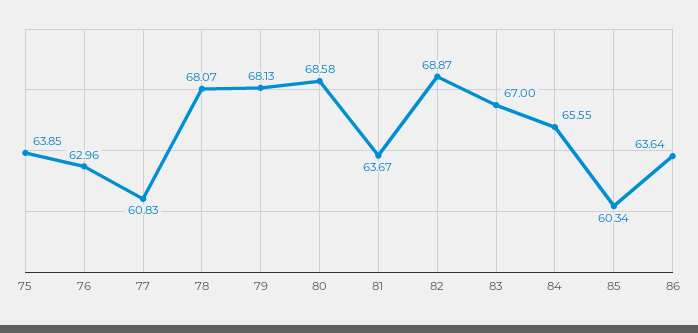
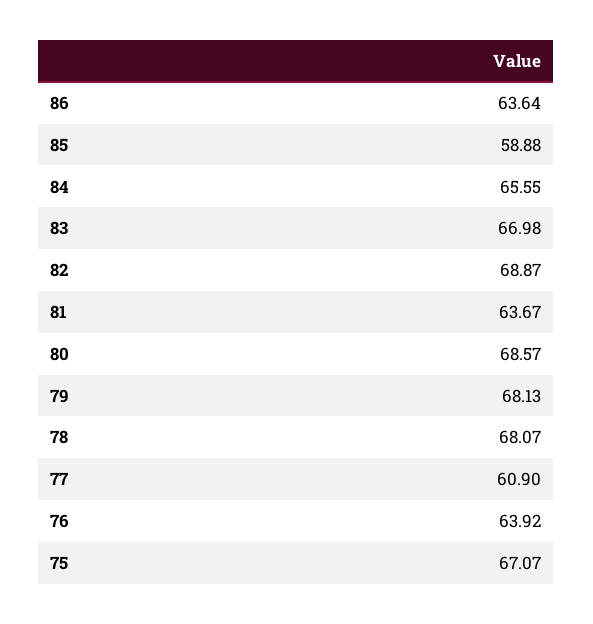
  {
-   "75": 63.85,
+   "75": 67.07,
-   "76": 62.96,
+   "76": 63.92,
-   "77": 60.83,
+   "77": 60.9,
    "78": 68.07,
    "79": 68.13,
-   "80": 68.58,
+   "80": 68.57,
    "81": 63.67,
    "82": 68.87,
-   "83": 67,
+   "83": 66.98,
    "84": 65.55,
-   "85": 60.34,
+   "85": 58.88,
    "86": 63.64
  }

